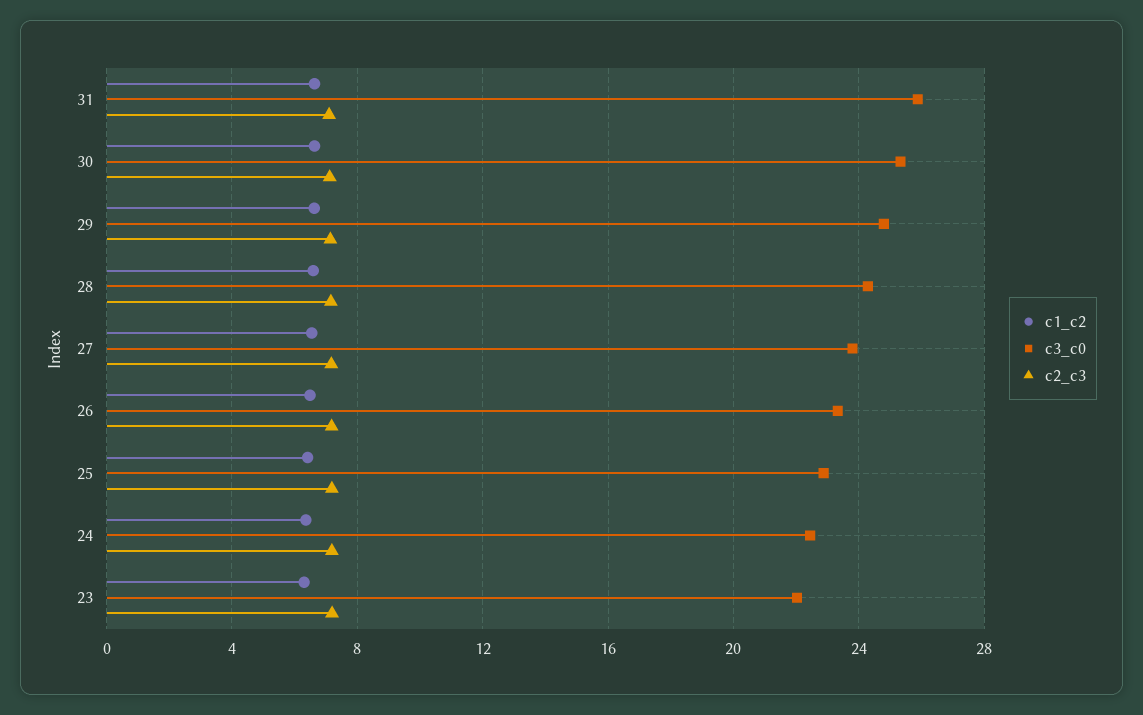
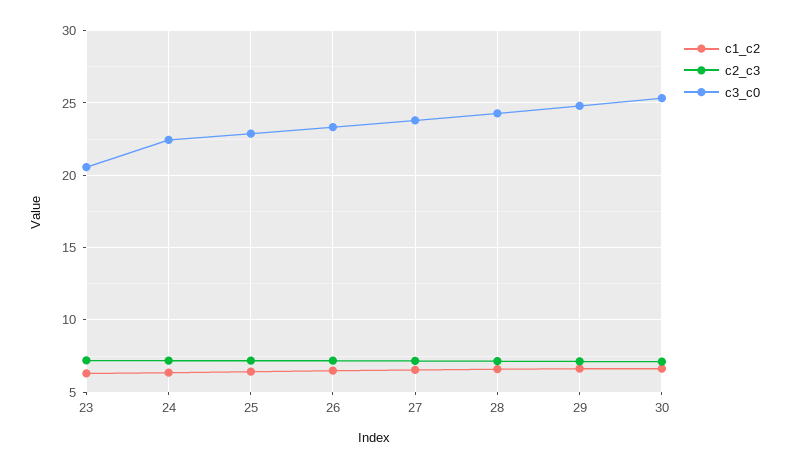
  {
    "c1_c2": {
-     "31": 6.5,
      "30": 6.5,
      "29": 6.5,
      "28": 6.5,
      "27": 6.5,
      "26": 6.5,
      "25": 6.5,
      "24": 6.5,
      "23": 6.5
    },
    "c3_c0": {
-     "31": 26,
      "30": 25.5,
      "29": 25,
      "28": 24.5,
      "27": 24,
      "26": 23.5,
      "25": 23,
      "24": 22.5,
-     "23": 22
+     "23": 20.5
    },
    "c2_c3": {
-     "31": 7,
      "30": 7,
      "29": 7,
      "28": 7,
      "27": 7,
      "26": 7,
      "25": 7,
      "24": 7,
      "23": 7
    }
  }

